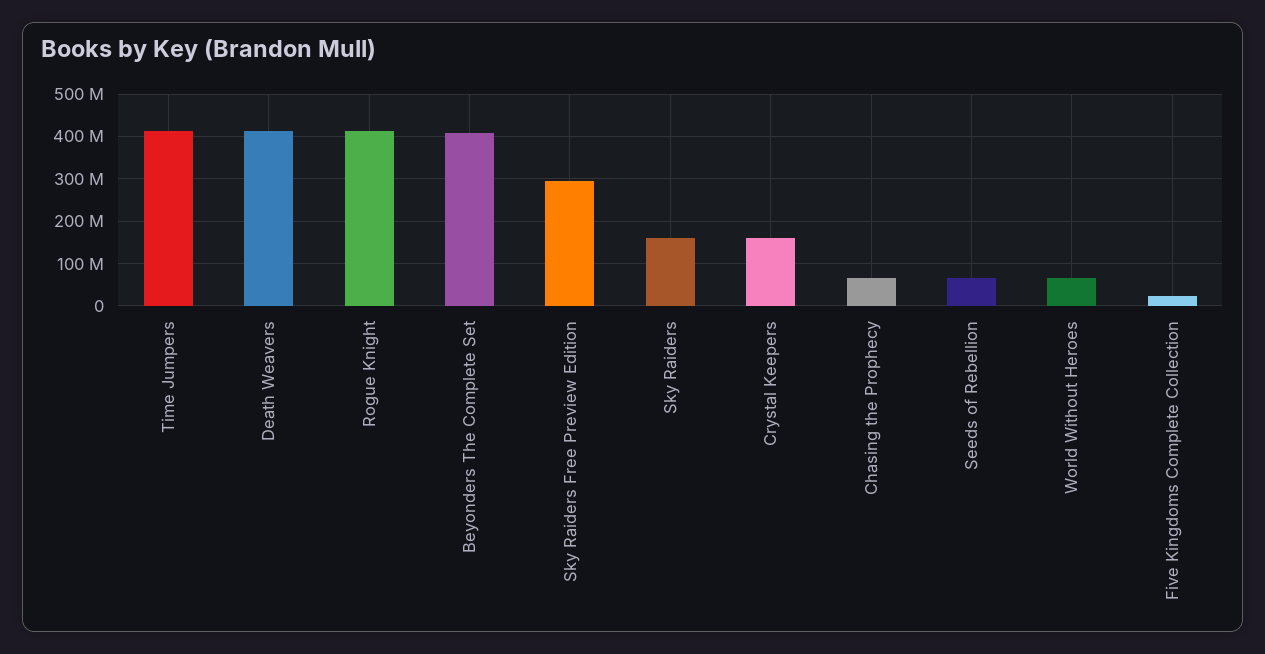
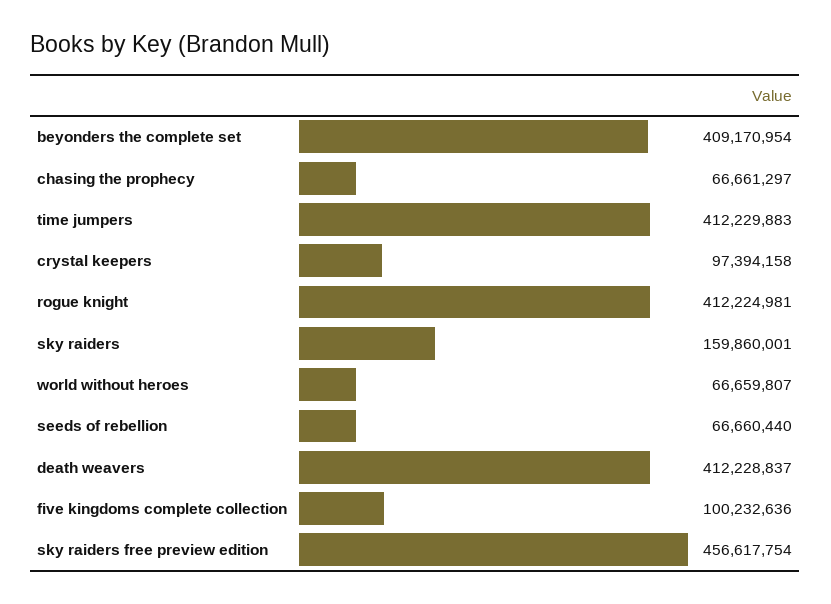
  {
    "Time Jumpers": 412229883,
    "Death Weavers": 412228837,
    "Rogue Knight": 412224981,
    "Beyonders The Complete Set": 409170954,
-   "Sky Raiders Free Preview Edition": 300000000,
+   "Sky Raiders Free Preview Edition": 456617754,
    "Sky Raiders": 159860001,
-   "Crystal Keepers": 160000000,
+   "Crystal Keepers": 97394158,
    "Chasing the Prophecy": 66661297,
    "Seeds of Rebellion": 66660440,
    "World Without Heroes": 66659807,
-   "Five Kingdoms Complete Collection": 20000000
+   "Five Kingdoms Complete Collection": 100232636
  }

